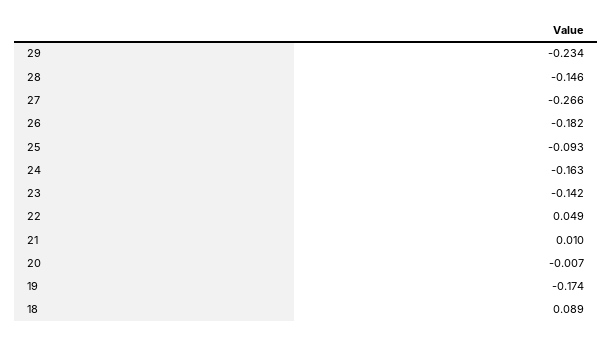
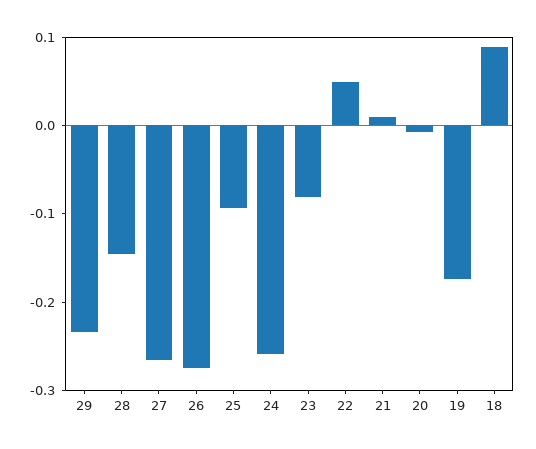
  {
    "29": -0.234,
    "28": -0.146,
    "27": -0.266,
-   "26": -0.182,
+   "26": -0.28,
    "25": -0.093,
-   "24": -0.163,
+   "24": -0.26,
-   "23": -0.142,
+   "23": -0.08,
    "22": 0.049,
    "21": 0.01,
    "20": -0.007,
    "19": -0.174,
    "18": 0.089
  }

